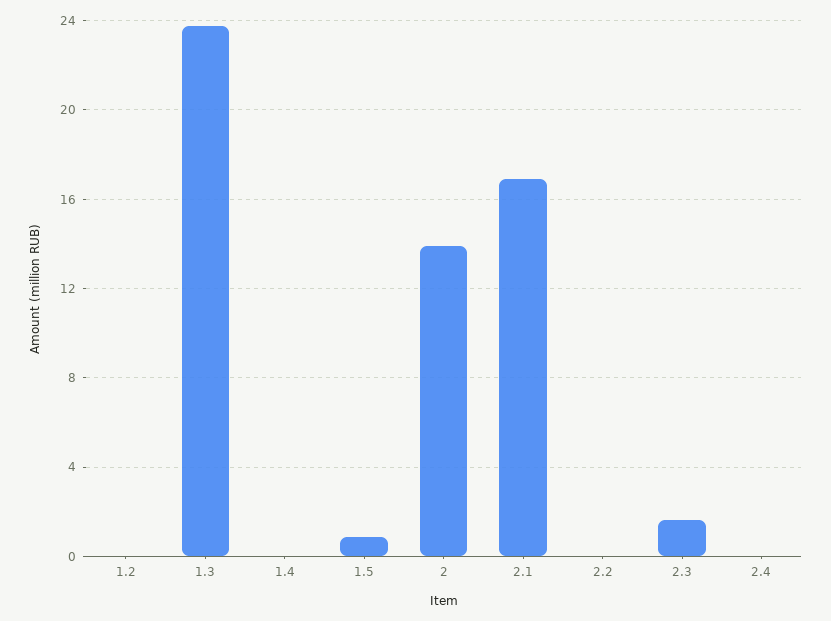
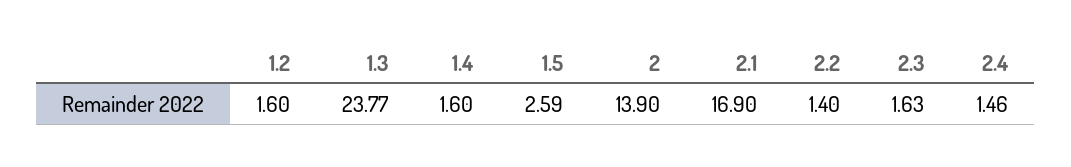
  {
-   "1.2": 0,
+   "1.2": 1.6,
    "1.3": 23.77,
-   "1.4": 0,
+   "1.4": 1.6,
-   "1.5": 1,
+   "1.5": 2.59,
    "2": 13.9,
    "2.1": 16.9,
-   "2.2": 0,
+   "2.2": 1.4,
    "2.3": 1.63,
-   "2.4": 0
+   "2.4": 1.46
  }

